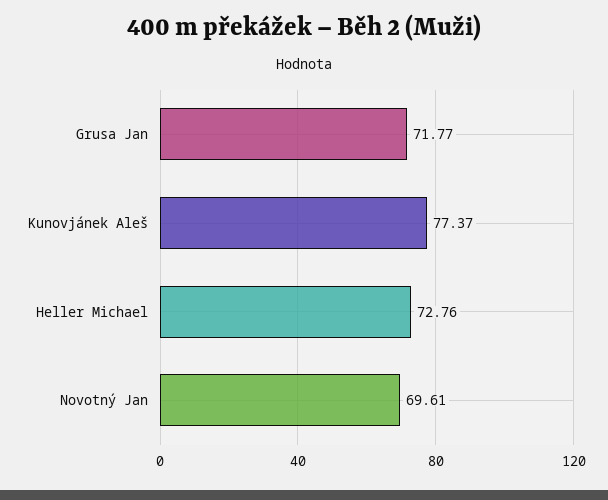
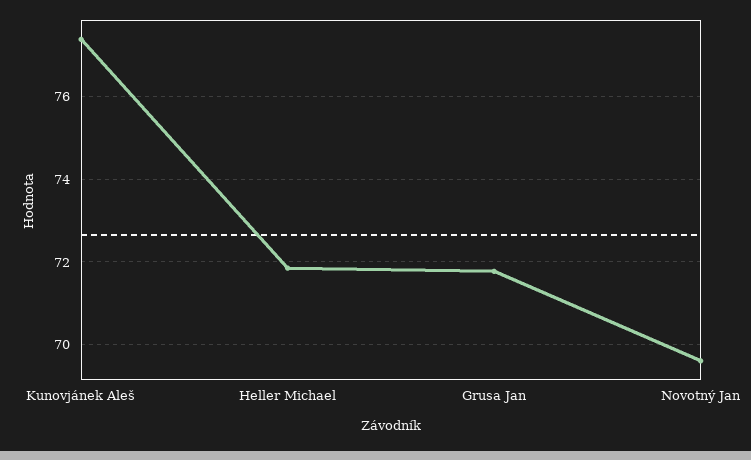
  {
    "Grusa Jan": 71.77,
    "Kunovjánek Aleš": 77.37,
-   "Heller Michael": 72.76,
+   "Heller Michael": 71.8,
    "Novotný Jan": 69.61
  }

